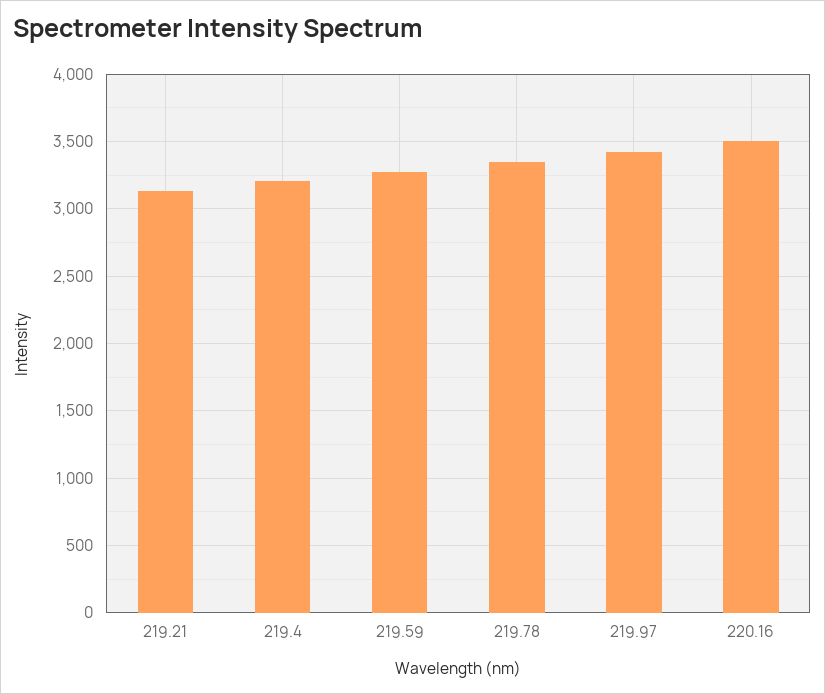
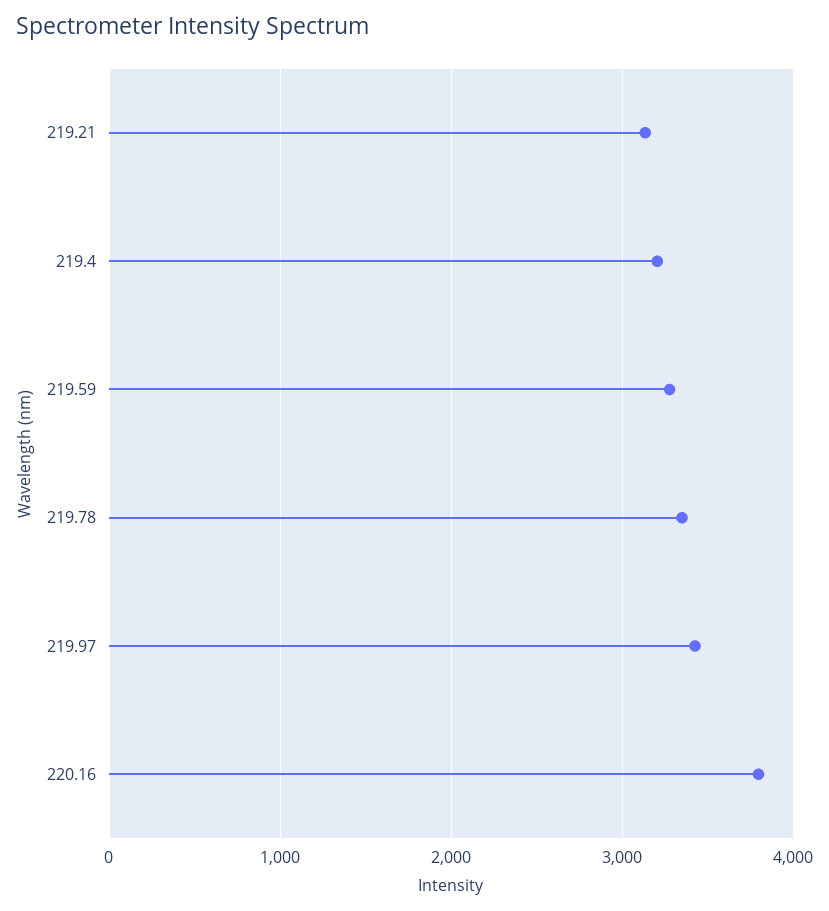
  {
    "219.21": 3150,
    "219.4": 3200,
    "219.59": 3300,
    "219.78": 3350,
    "219.97": 3400,
-   "220.16": 3500
+   "220.16": 3800
  }

